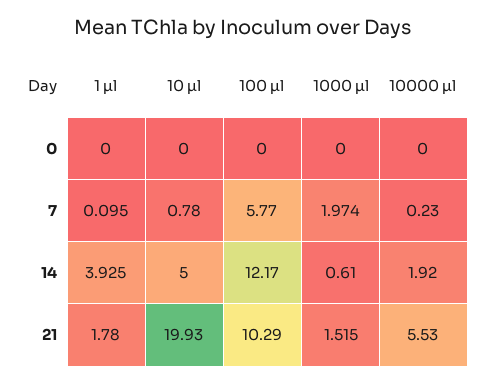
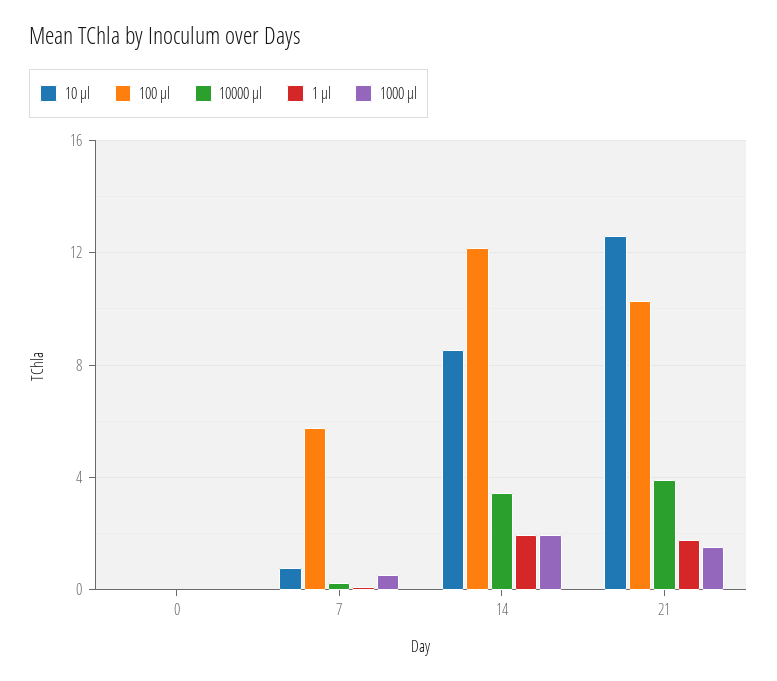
  {
    "1 µl": {
      "0": 0,
      "7": 0.095,
-     "14": 3.925,
+     "14": 2,
      "21": 1.78
    },
    "10 µl": {
      "0": 0,
      "7": 0.78,
-     "14": 5,
+     "14": 8.5,
-     "21": 19.93
+     "21": 12.5
    },
    "100 µl": {
      "0": 0,
      "7": 5.77,
      "14": 12.17,
      "21": 10.29
    },
    "1000 µl": {
      "0": 0,
-     "7": 1.974,
+     "7": 0.5,
-     "14": 0.61,
+     "14": 2,
      "21": 1.515
    },
    "10000 µl": {
      "0": 0,
      "7": 0.23,
-     "14": 1.92,
+     "14": 3.5,
-     "21": 5.53
+     "21": 4
    }
  }

